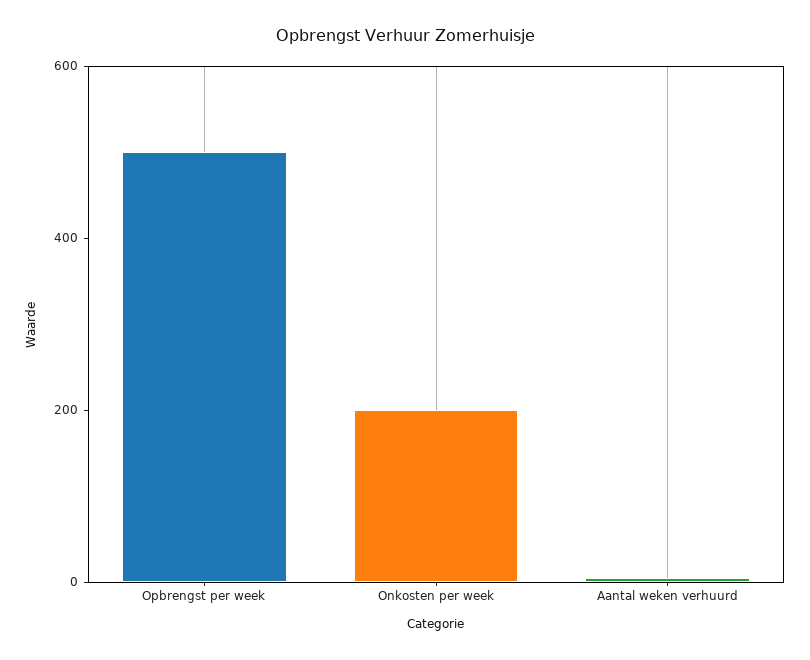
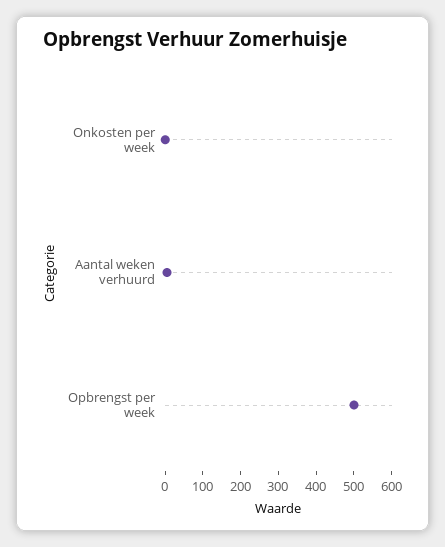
  {
    "Opbrengst per week": 500,
-   "Onkosten per week": 200,
+   "Onkosten per week": 0,
    "Aantal weken verhuurd": 0
  }

